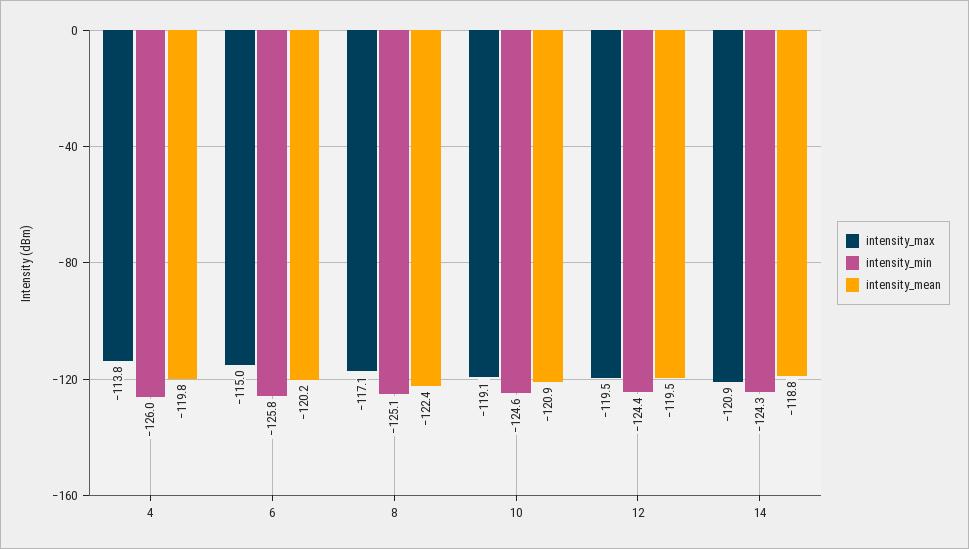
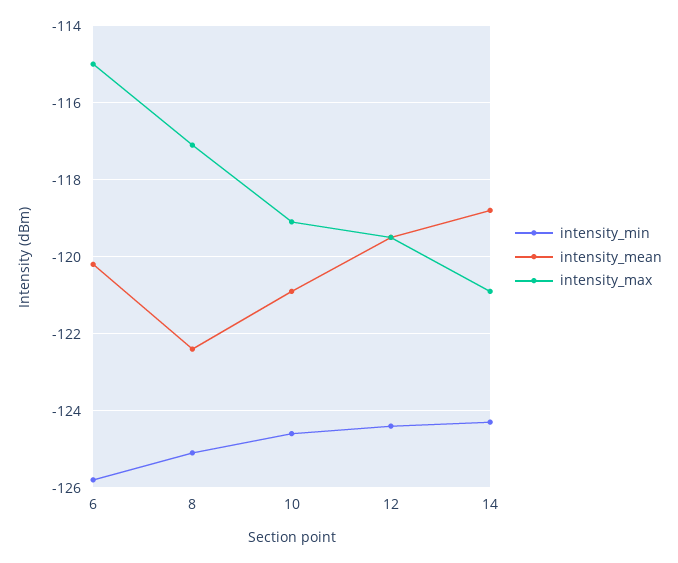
  {
    "intensity_max": {
-     "4": -113.8,
      "6": -115,
      "8": -117.1,
      "10": -119.1,
      "12": -119.5,
      "14": -120.9
    },
    "intensity_min": {
-     "4": -126,
      "6": -125.8,
      "8": -125.1,
      "10": -124.6,
      "12": -124.4,
      "14": -124.3
    },
    "intensity_mean": {
-     "4": -119.8,
      "6": -120.2,
      "8": -122.4,
      "10": -120.9,
      "12": -119.5,
      "14": -118.8
    }
  }

